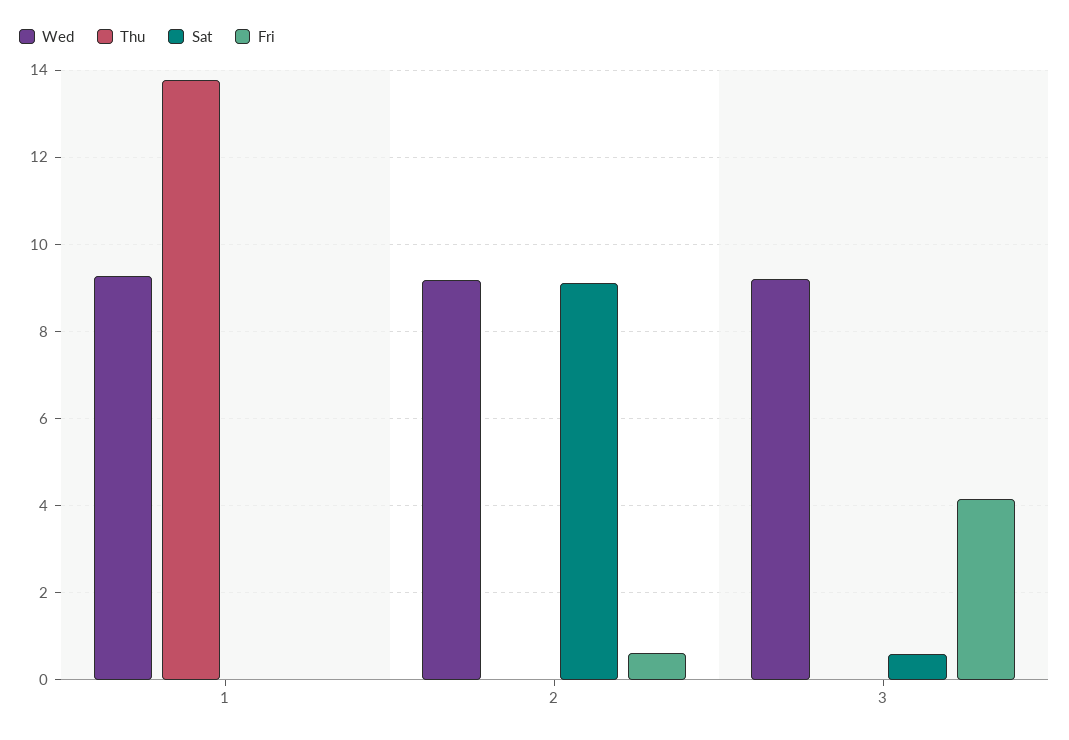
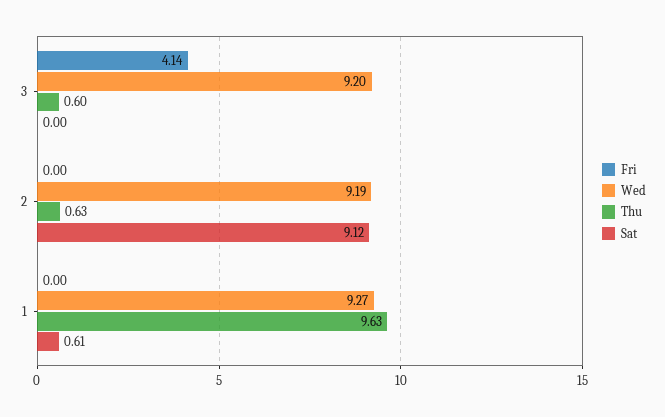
  {
    "Wed": {
      "1": 9.27,
      "2": 9.19,
      "3": 9.2
    },
    "Thu": {
-     "1": 13.8,
+     "1": 9.63,
-     "2": 0,
+     "2": 0.63,
-     "3": 0
+     "3": 0.6
    },
    "Sat": {
-     "1": 0,
+     "1": 0.61,
      "2": 9.12,
-     "3": 0.6
+     "3": 0
    },
    "Fri": {
      "1": 0,
-     "2": 0.6,
+     "2": 0,
      "3": 4.14
    }
  }

